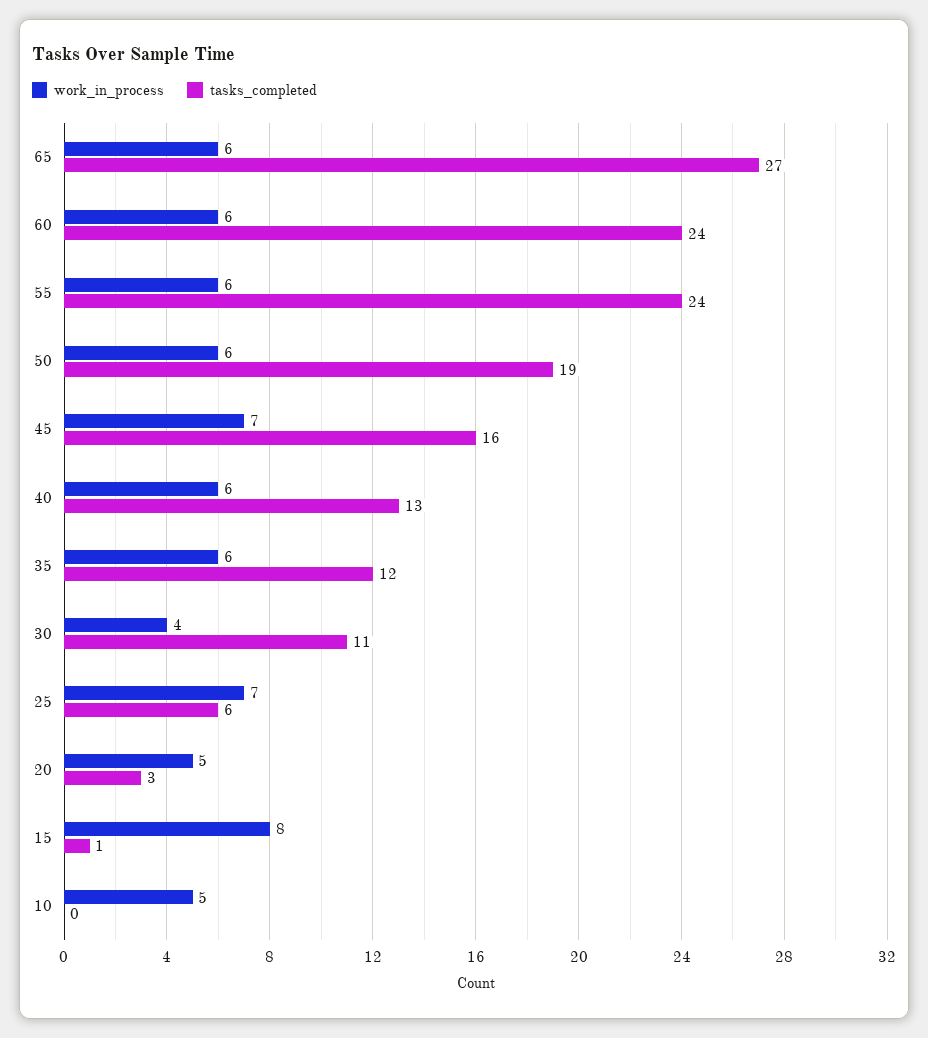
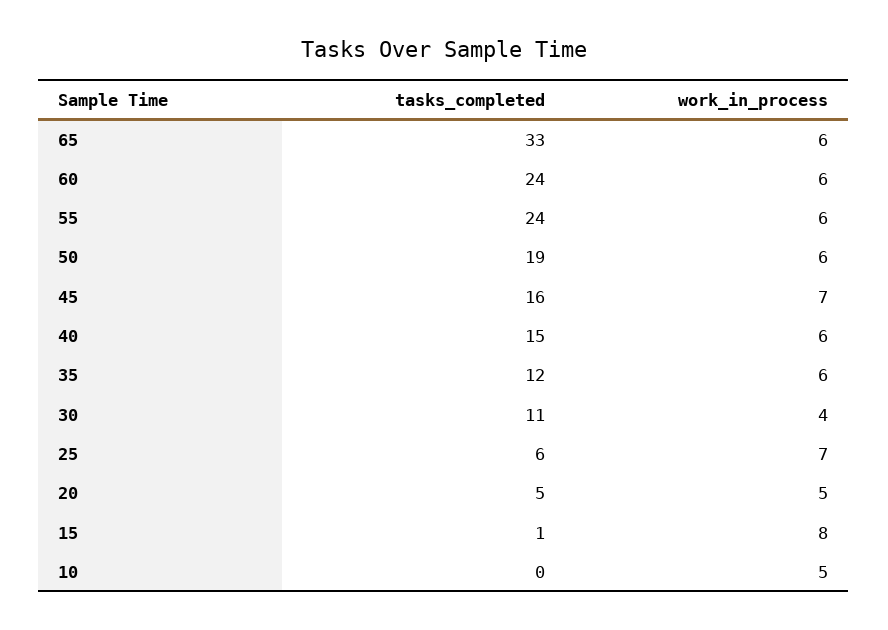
  {
    "work_in_process": {
      "65": 6,
      "60": 6,
      "55": 6,
      "50": 6,
      "45": 7,
      "40": 6,
      "35": 6,
      "30": 4,
      "25": 7,
      "20": 5,
      "15": 8,
      "10": 5
    },
    "tasks_completed": {
-     "65": 27,
+     "65": 33,
      "60": 24,
      "55": 24,
      "50": 19,
      "45": 16,
-     "40": 13,
+     "40": 15,
      "35": 12,
      "30": 11,
      "25": 6,
-     "20": 3,
+     "20": 5,
      "15": 1,
      "10": 0
    }
  }

